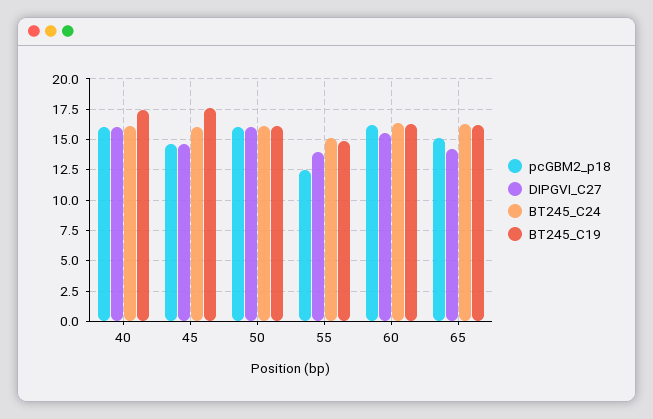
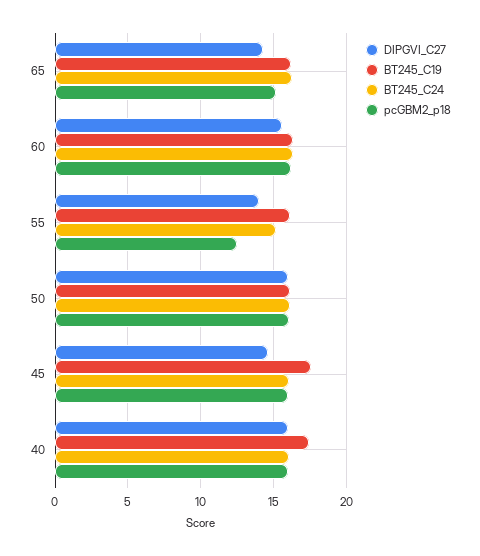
  {
    "pcGBM2_p18": {
      "40": 16,
-     "45": 14.5,
+     "45": 16,
      "50": 16,
      "55": 12.5,
      "60": 16,
      "65": 15
    },
    "DIPGVI_C27": {
      "40": 16,
      "45": 14.5,
      "50": 16,
      "55": 14,
      "60": 15.5,
      "65": 14.5
    },
    "BT245_C24": {
      "40": 16,
      "45": 16,
      "50": 16,
      "55": 15,
      "60": 16.5,
      "65": 16.5
    },
    "BT245_C19": {
      "40": 17.5,
      "45": 17.5,
      "50": 16,
-     "55": 15,
+     "55": 16,
      "60": 16.5,
      "65": 16
    }
  }

